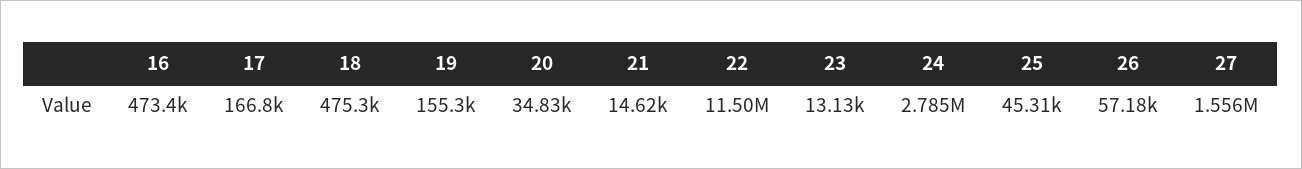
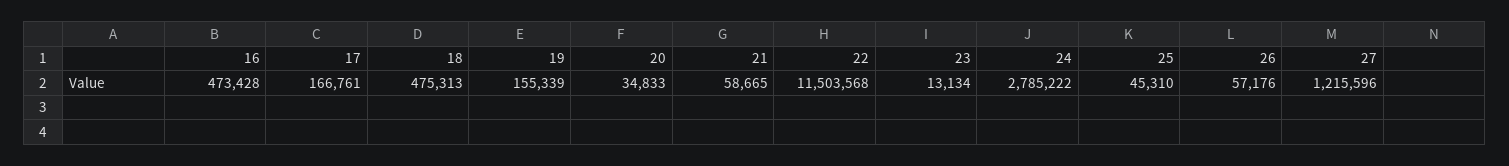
  {
    "16": 473428,
    "17": 166761,
    "18": 475313,
    "19": 155339,
    "20": 34833,
-   "21": 14620,
+   "21": 58665,
    "22": 11503568,
    "23": 13134,
    "24": 2785222,
    "25": 45310,
    "26": 57176,
-   "27": 1556000
+   "27": 1215596
  }

